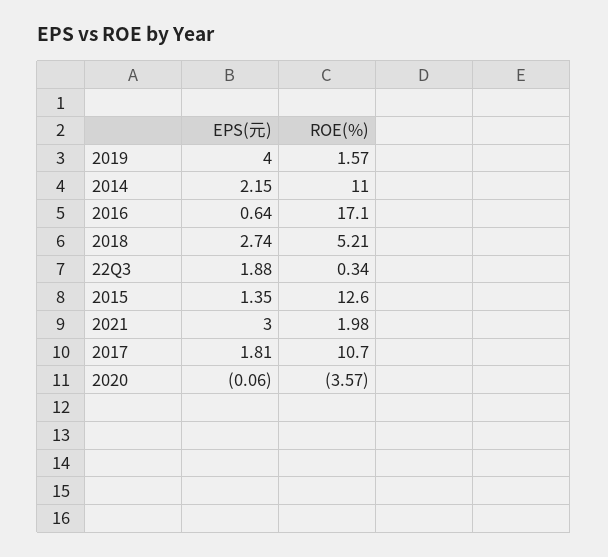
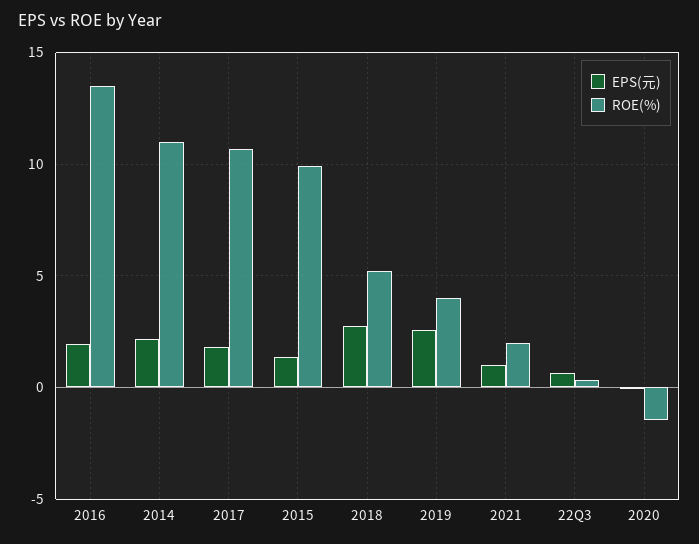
  {
    "EPS(元)": {
-     "2019": 4,
+     "2019": 2.5,
      "2014": 2.15,
-     "2016": 0.64,
+     "2016": 2,
      "2018": 2.74,
-     "22Q3": 1.88,
+     "22Q3": 0.5,
      "2015": 1.35,
-     "2021": 3,
+     "2021": 1,
      "2017": 1.81,
      "2020": -0.06
    },
    "ROE(%)": {
-     "2019": 1.57,
+     "2019": 4,
      "2014": 11,
-     "2016": 17.1,
+     "2016": 13.5,
      "2018": 5.21,
      "22Q3": 0.34,
-     "2015": 12.6,
+     "2015": 10,
      "2021": 1.98,
      "2017": 10.7,
-     "2020": -3.57
+     "2020": -1.5
    }
  }

